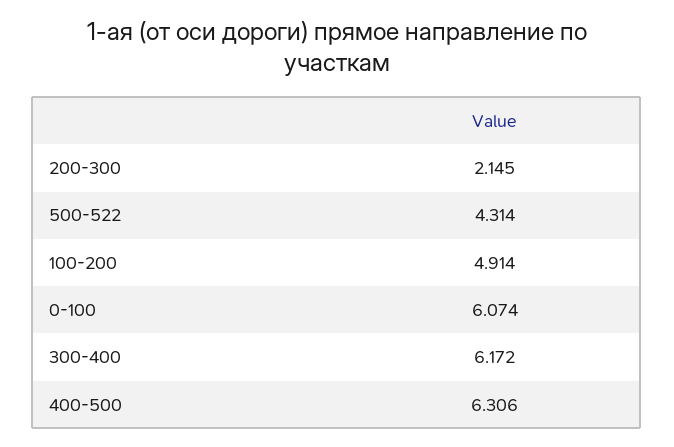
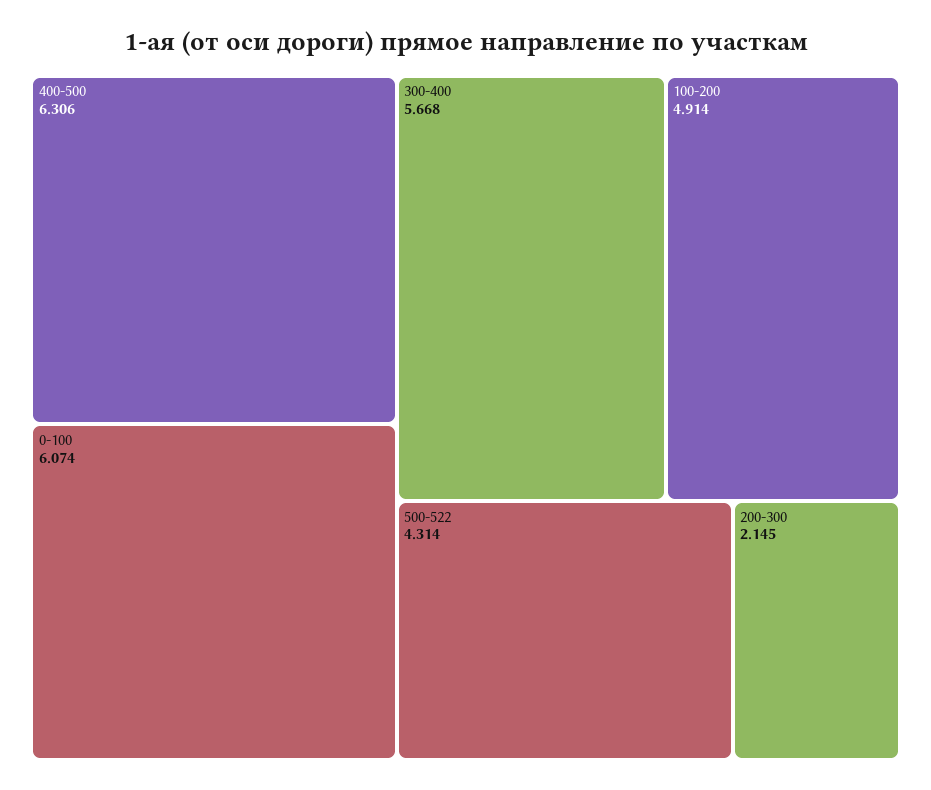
  {
    "200-300": 2.145,
    "500-522": 4.314,
    "100-200": 4.914,
    "0-100": 6.074,
-   "300-400": 6.172,
+   "300-400": 5.668,
    "400-500": 6.306
  }

